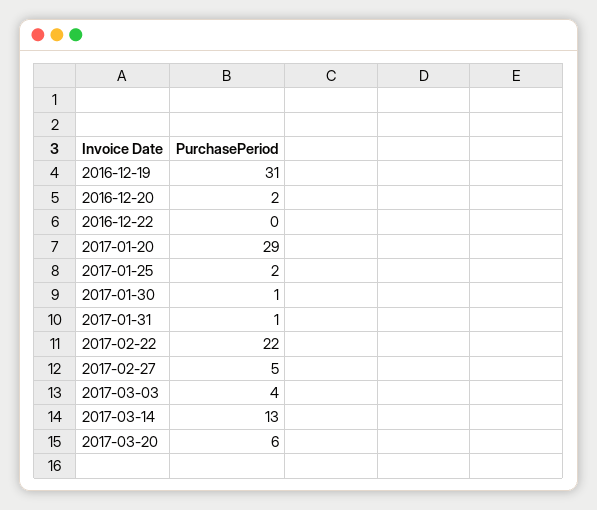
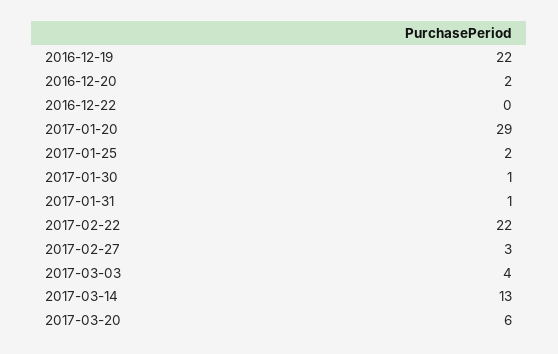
  {
-   "2016-12-19": 31,
+   "2016-12-19": 22,
    "2016-12-20": 2,
    "2016-12-22": 0,
    "2017-01-20": 29,
    "2017-01-25": 2,
    "2017-01-30": 1,
    "2017-01-31": 1,
    "2017-02-22": 22,
-   "2017-02-27": 5,
+   "2017-02-27": 3,
    "2017-03-03": 4,
    "2017-03-14": 13,
    "2017-03-20": 6
  }

